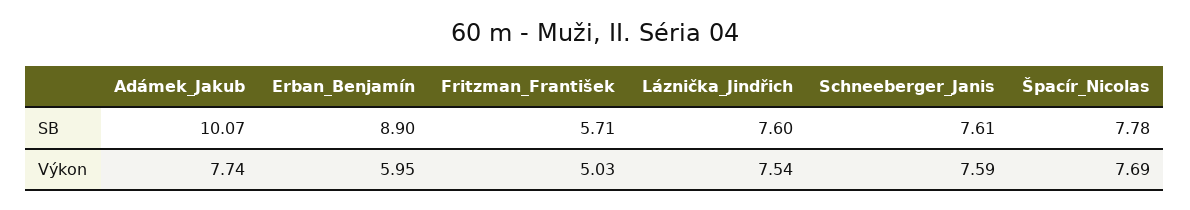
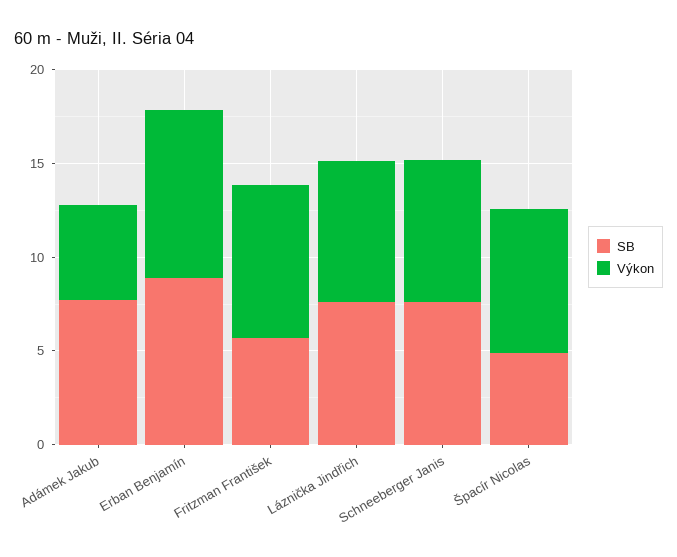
  {
    "SB": {
-     "Adámek_Jakub": 10.07,
+     "Adámek_Jakub": 8,
      "Erban_Benjamín": 8.9,
      "Fritzman_František": 5.71,
      "Láznička_Jindřich": 7.6,
      "Schneeberger_Janis": 7.61,
-     "Špacír_Nicolas": 7.78
+     "Špacír_Nicolas": 5
    },
    "Výkon": {
-     "Adámek_Jakub": 7.74,
+     "Adámek_Jakub": 5,
-     "Erban_Benjamín": 5.95,
+     "Erban_Benjamín": 9,
-     "Fritzman_František": 5.03,
+     "Fritzman_František": 8,
      "Láznička_Jindřich": 7.54,
      "Schneeberger_Janis": 7.59,
      "Špacír_Nicolas": 7.69
    }
  }

